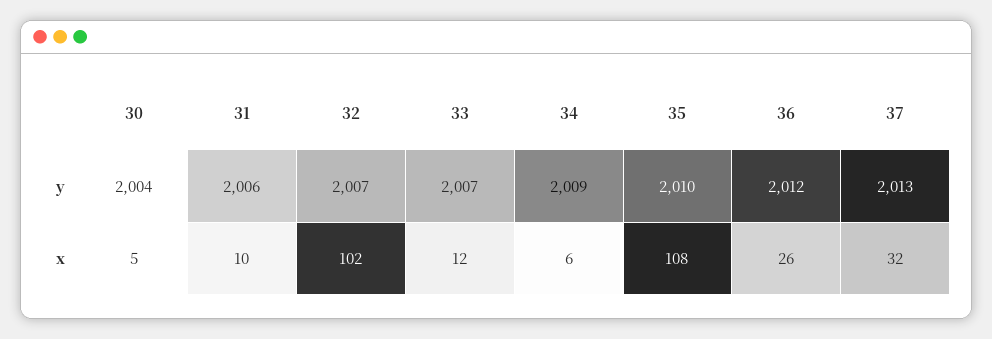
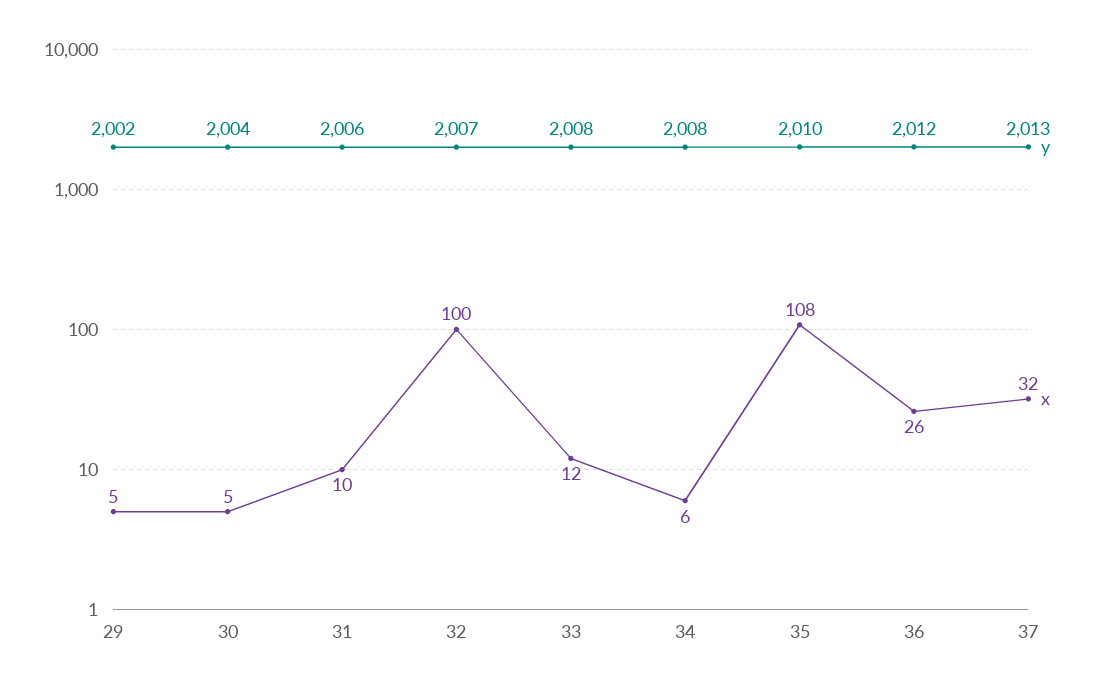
  {
    "y": {
      "30": 2004,
      "31": 2006,
      "32": 2007,
-     "33": 2007,
+     "33": 2008,
-     "34": 2009,
+     "34": 2008,
      "35": 2010,
      "36": 2012,
-     "37": 2013
+     "37": 2013,
+     "29": 2002
    },
    "x": {
      "30": 5,
      "31": 10,
-     "32": 102,
+     "32": 100,
      "33": 12,
      "34": 6,
      "35": 108,
      "36": 26,
-     "37": 32
+     "37": 32,
+     "29": 5
    }
  }

